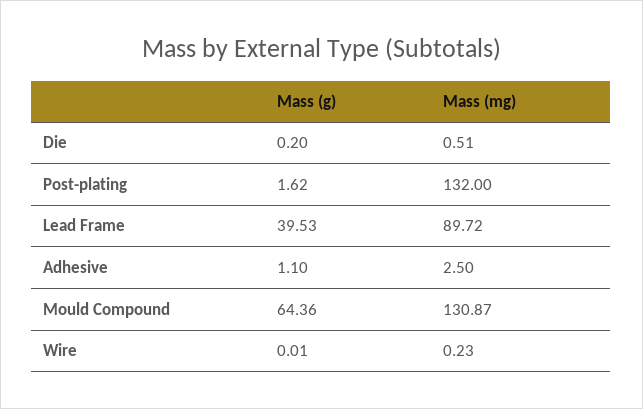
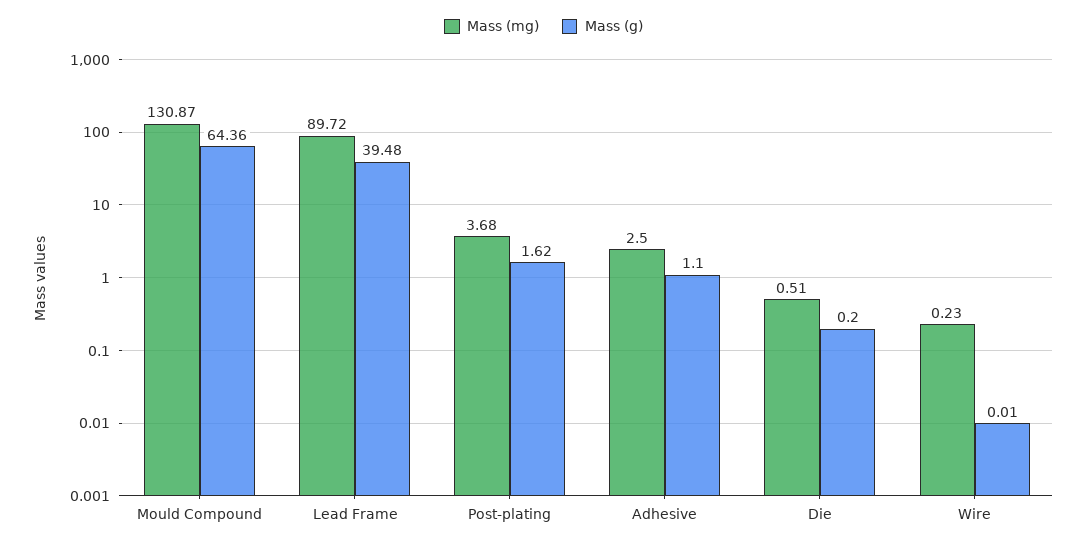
  {
    "Mass (g)": {
      "Die": 0.2,
      "Post-plating": 1.62,
-     "Lead Frame": 39.53,
+     "Lead Frame": 39.48,
      "Adhesive": 1.1,
      "Mould Compound": 64.36,
      "Wire": 0.01
    },
    "Mass (mg)": {
      "Die": 0.51,
-     "Post-plating": 132,
+     "Post-plating": 3.68,
      "Lead Frame": 89.72,
      "Adhesive": 2.5,
      "Mould Compound": 130.87,
      "Wire": 0.23
    }
  }

